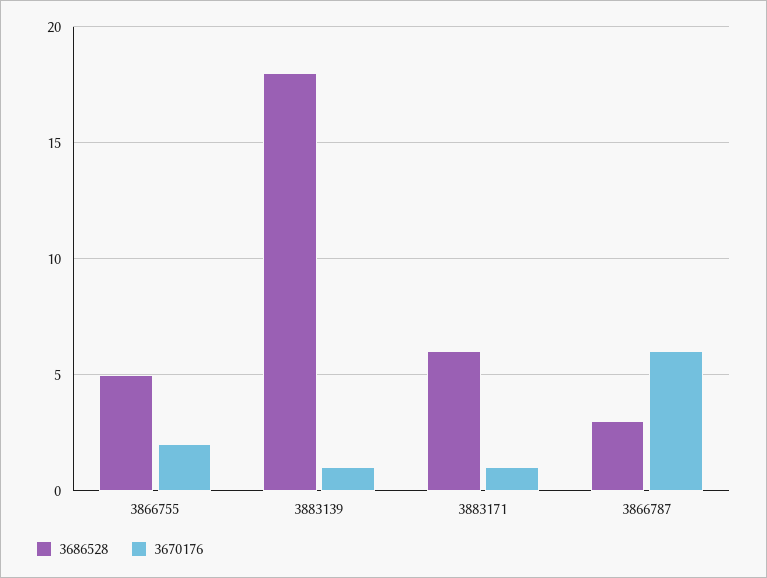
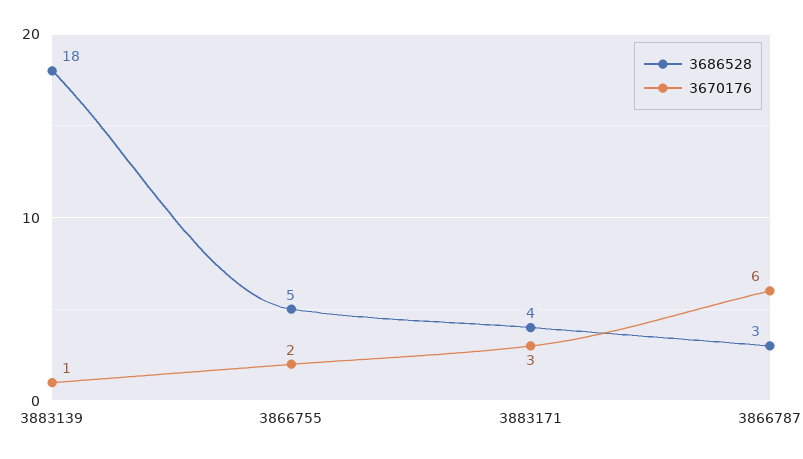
  {
    "3686528": {
      "3866755": 5,
      "3883139": 18,
-     "3883171": 6,
+     "3883171": 4,
      "3866787": 3
    },
    "3670176": {
      "3866755": 2,
      "3883139": 1,
-     "3883171": 1,
+     "3883171": 3,
      "3866787": 6
    }
  }

